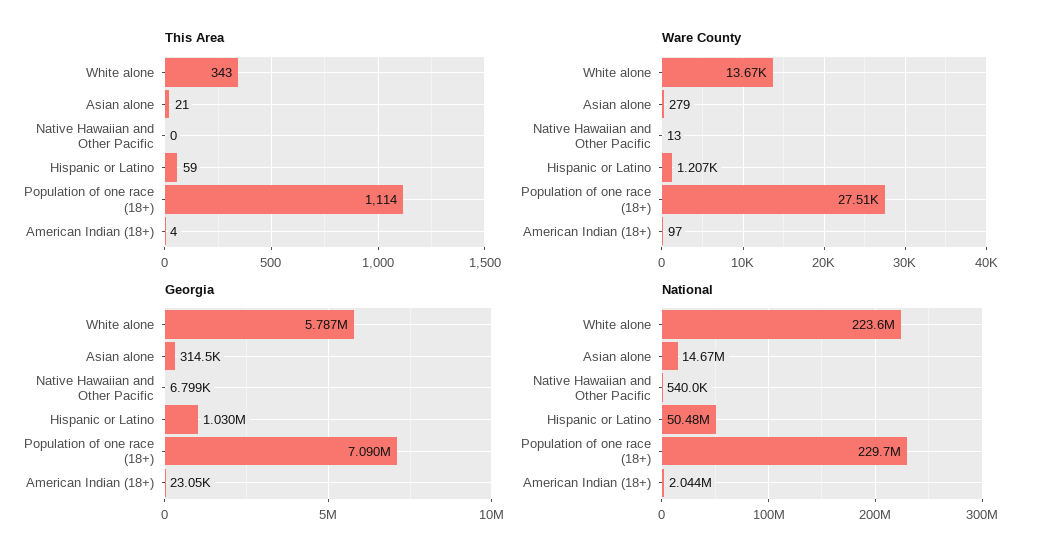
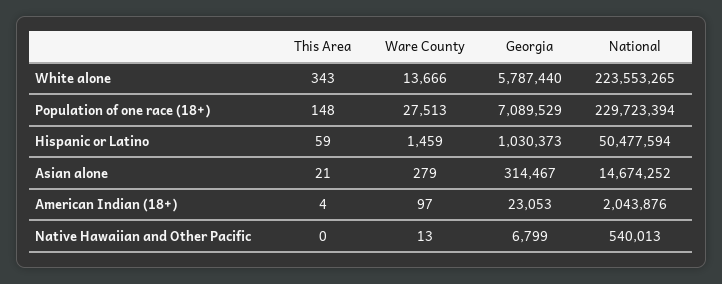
  {
    "This Area": {
      "White alone": 343,
      "Asian alone": 21,
      "Native Hawaiian and Other Pacific": 0,
      "Hispanic or Latino": 59,
-     "Population of one race (18+)": 1114,
+     "Population of one race (18+)": 148,
      "American Indian (18+)": 4
    },
    "Ware County": {
      "White alone": 13666,
      "Asian alone": 279,
      "Native Hawaiian and Other Pacific": 13,
-     "Hispanic or Latino": 1207,
+     "Hispanic or Latino": 1459,
      "Population of one race (18+)": 27513,
      "American Indian (18+)": 97
    },
    "Georgia": {
      "White alone": 5787440,
      "Asian alone": 314467,
      "Native Hawaiian and Other Pacific": 6799,
      "Hispanic or Latino": 1030373,
      "Population of one race (18+)": 7089529,
      "American Indian (18+)": 23053
    },
    "National": {
      "White alone": 223553265,
      "Asian alone": 14674252,
      "Native Hawaiian and Other Pacific": 540013,
      "Hispanic or Latino": 50477594,
      "Population of one race (18+)": 229723394,
      "American Indian (18+)": 2043876
    }
  }

